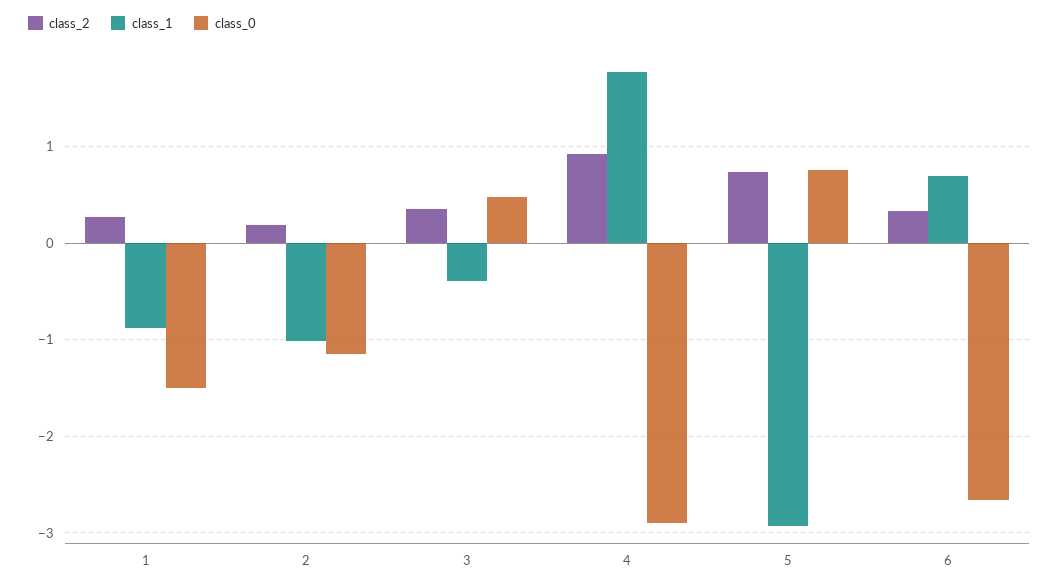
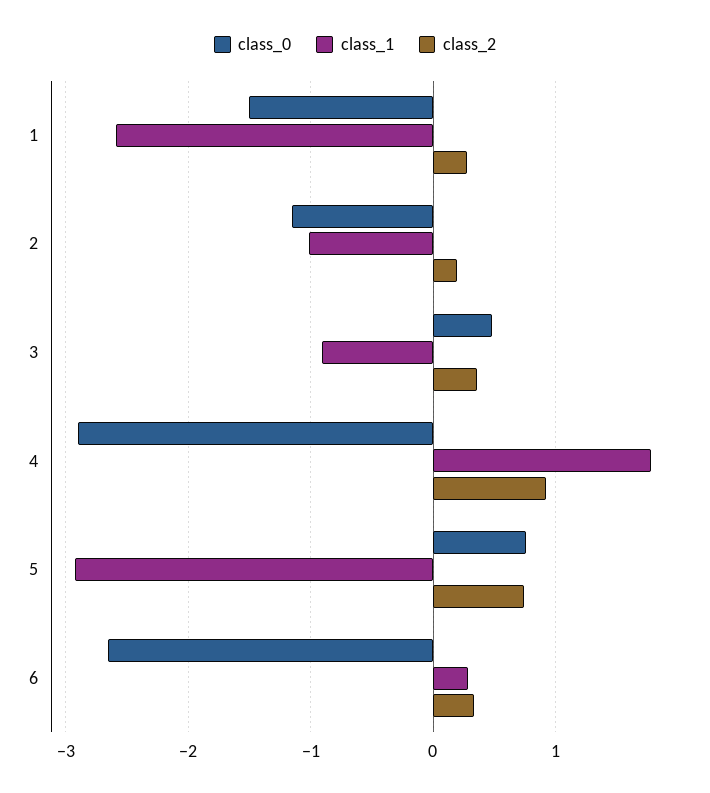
  {
    "class_2": {
      "1": 0.3,
      "2": 0.2,
      "3": 0.4,
      "4": 0.9,
      "5": 0.7,
      "6": 0.3
    },
    "class_1": {
-     "1": -0.9,
+     "1": -2.6,
      "2": -1,
-     "3": -0.4,
+     "3": -0.9,
      "4": 1.8,
      "5": -2.9,
-     "6": 0.7
+     "6": 0.3
    },
    "class_0": {
      "1": -1.5,
      "2": -1.2,
      "3": 0.5,
      "4": -2.9,
      "5": 0.8,
      "6": -2.7
    }
  }

